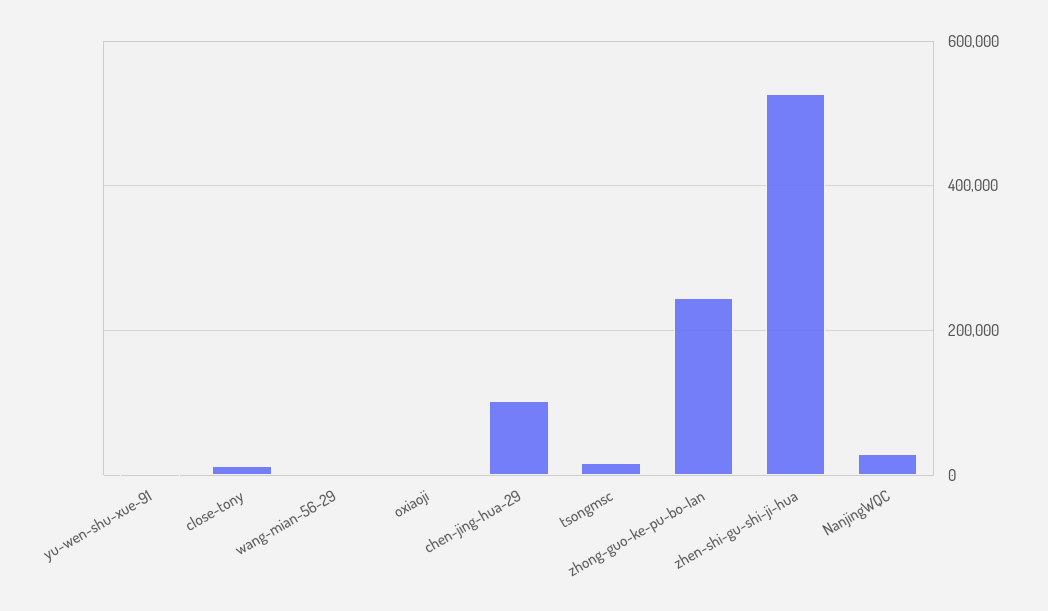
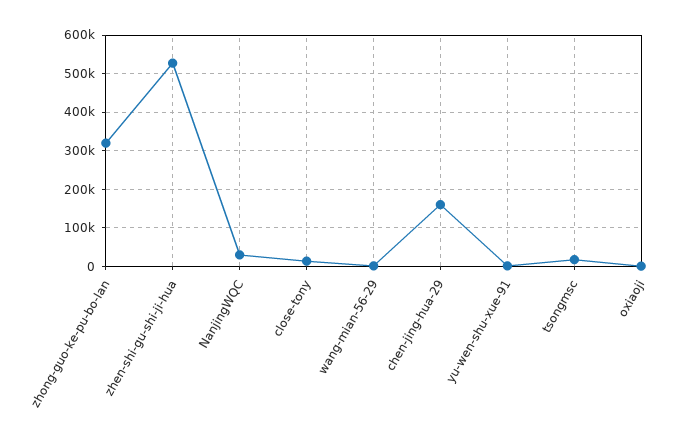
  {
    "yu-wen-shu-xue-91": 0,
    "close-tony": 20000,
    "wang-mian-56-29": 0,
    "oxiaoji": 0,
-   "chen-jing-hua-29": 100000,
+   "chen-jing-hua-29": 160000,
    "tsongmsc": 20000,
-   "zhong-guo-ke-pu-bo-lan": 240000,
+   "zhong-guo-ke-pu-bo-lan": 320000,
    "zhen-shi-gu-shi-ji-hua": 520000,
    "NanjingWQC": 20000
  }

